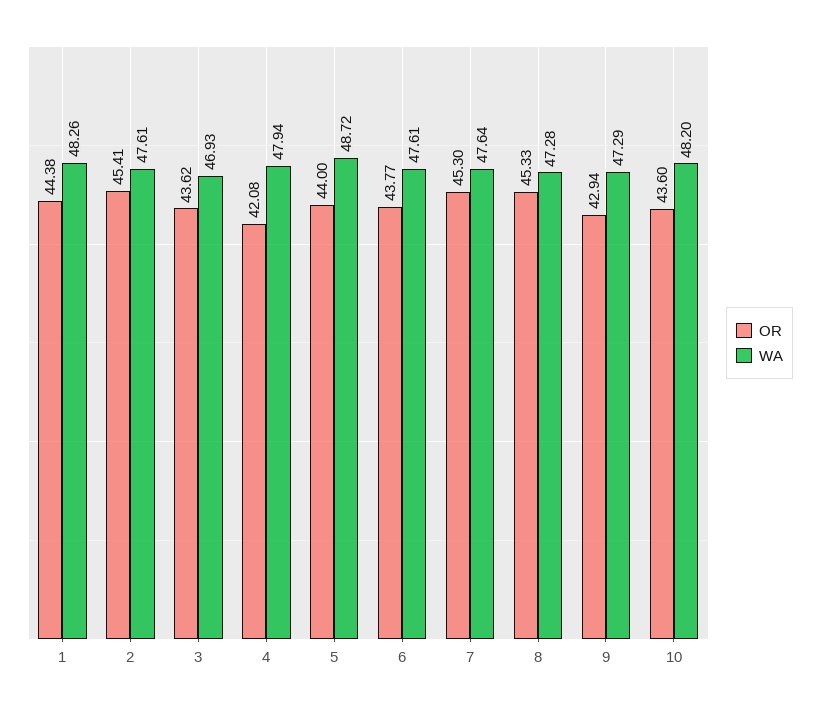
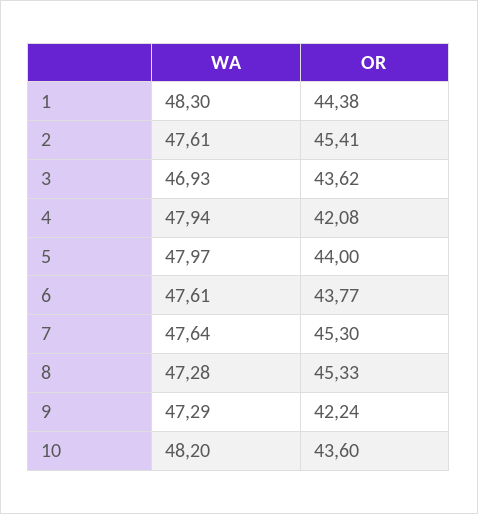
  {
    "OR": {
      "1": 44.38,
      "2": 45.41,
      "3": 43.62,
      "4": 42.08,
      "5": 44,
      "6": 43.77,
      "7": 45.3,
      "8": 45.33,
-     "9": 42.94,
+     "9": 42.24,
      "10": 43.6
    },
    "WA": {
-     "1": 48.26,
+     "1": 48.3,
      "2": 47.61,
      "3": 46.93,
      "4": 47.94,
-     "5": 48.72,
+     "5": 47.97,
      "6": 47.61,
      "7": 47.64,
      "8": 47.28,
      "9": 47.29,
      "10": 48.2
    }
  }

